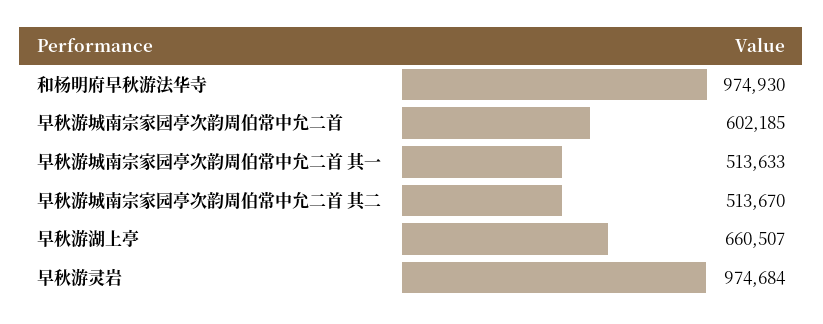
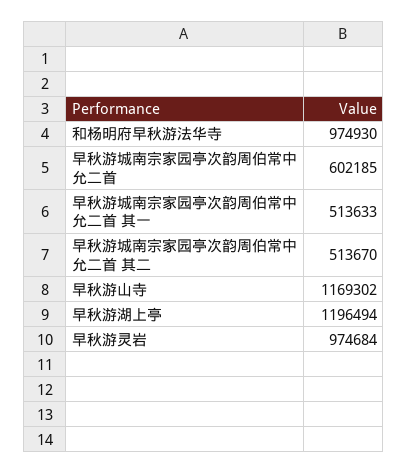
  {
    "和杨明府早秋游法华寺": 974930,
    "早秋游城南宗家园亭次韵周伯常中允二首": 602185,
    "早秋游城南宗家园亭次韵周伯常中允二首 其一": 513633,
    "早秋游城南宗家园亭次韵周伯常中允二首 其二": 513670,
-   "早秋游湖上亭": 660507,
+   "早秋游湖上亭": 1196494,
-   "早秋游灵岩": 974684
+   "早秋游灵岩": 974684,
+   "早秋游山寺": 1169302
  }

